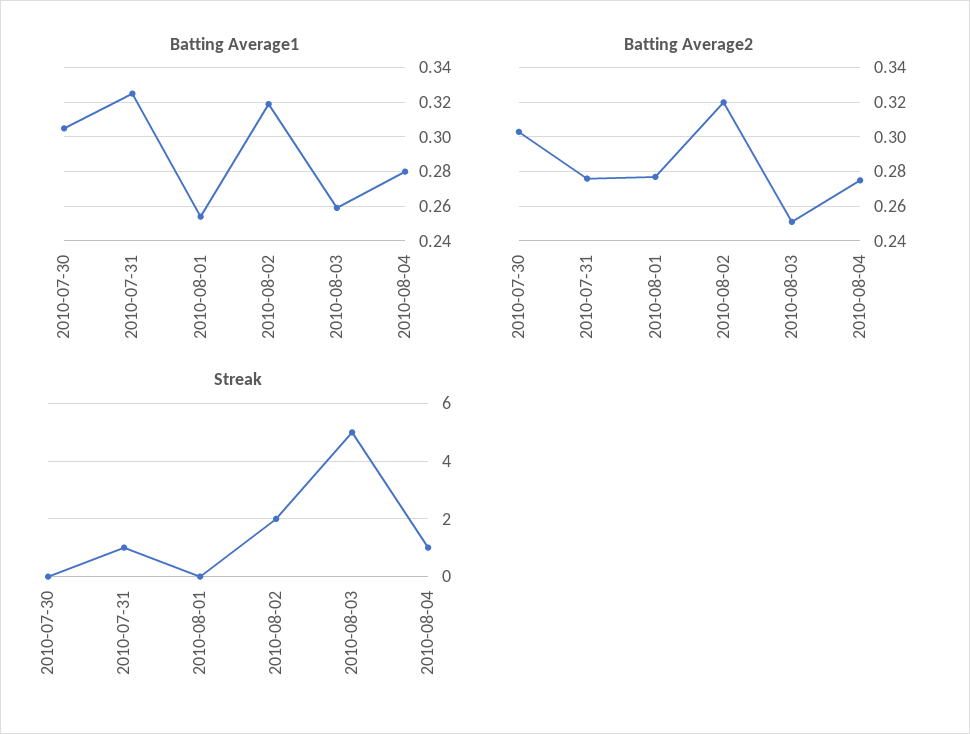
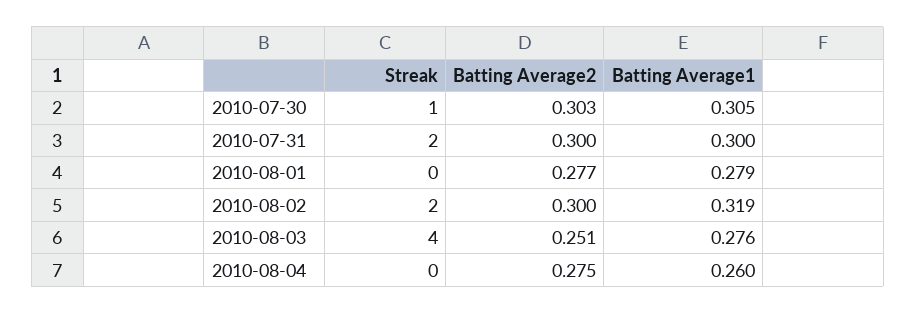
  {
    "Batting Average1": {
      "2010-07-30": 0.305,
-     "2010-07-31": 0.325,
+     "2010-07-31": 0.3,
-     "2010-08-01": 0.255,
+     "2010-08-01": 0.279,
      "2010-08-02": 0.319,
-     "2010-08-03": 0.26,
+     "2010-08-03": 0.276,
-     "2010-08-04": 0.28
+     "2010-08-04": 0.26
    },
    "Batting Average2": {
      "2010-07-30": 0.303,
-     "2010-07-31": 0.275,
+     "2010-07-31": 0.3,
      "2010-08-01": 0.277,
-     "2010-08-02": 0.32,
+     "2010-08-02": 0.3,
      "2010-08-03": 0.251,
      "2010-08-04": 0.275
    },
    "Streak": {
-     "2010-07-30": 0,
+     "2010-07-30": 1,
-     "2010-07-31": 1,
+     "2010-07-31": 2,
      "2010-08-01": 0,
      "2010-08-02": 2,
-     "2010-08-03": 5,
+     "2010-08-03": 4,
-     "2010-08-04": 1
+     "2010-08-04": 0
    }
  }

